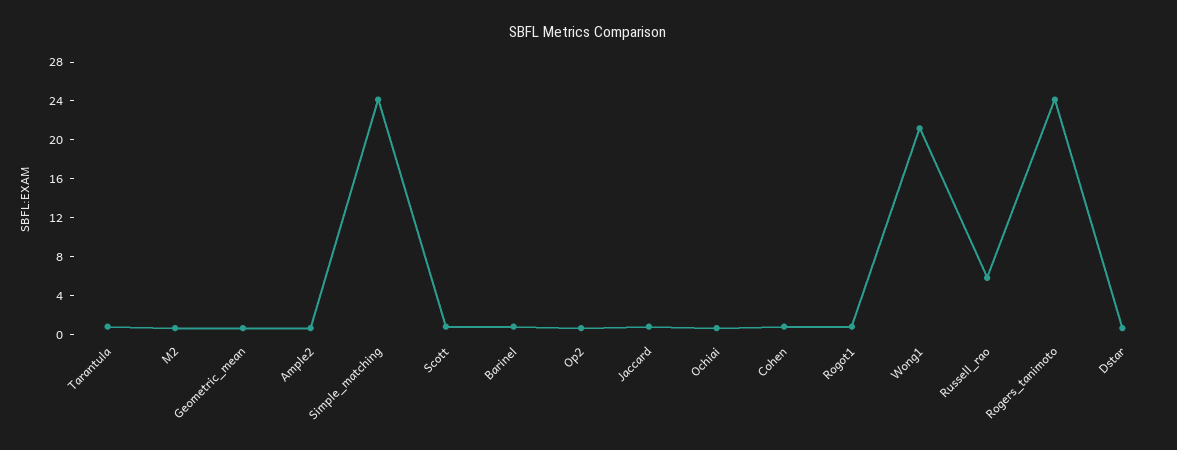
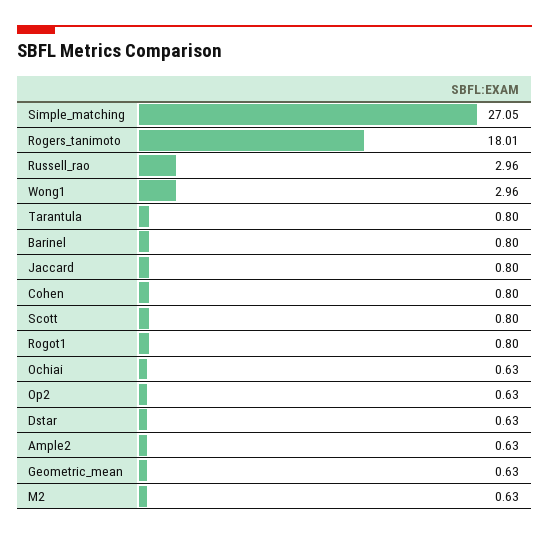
  {
    "Tarantula": 0.8,
    "M2": 0.63,
    "Geometric_mean": 0.63,
    "Ample2": 0.63,
-   "Simple_matching": 24,
+   "Simple_matching": 27.05,
    "Scott": 0.8,
    "Barinel": 0.8,
    "Op2": 0.63,
    "Jaccard": 0.8,
    "Ochiai": 0.63,
    "Cohen": 0.8,
    "Rogot1": 0.8,
-   "Wong1": 21,
+   "Wong1": 2.96,
-   "Russell_rao": 6,
+   "Russell_rao": 2.96,
-   "Rogers_tanimoto": 24,
+   "Rogers_tanimoto": 18.01,
    "Dstar": 0.63
  }

